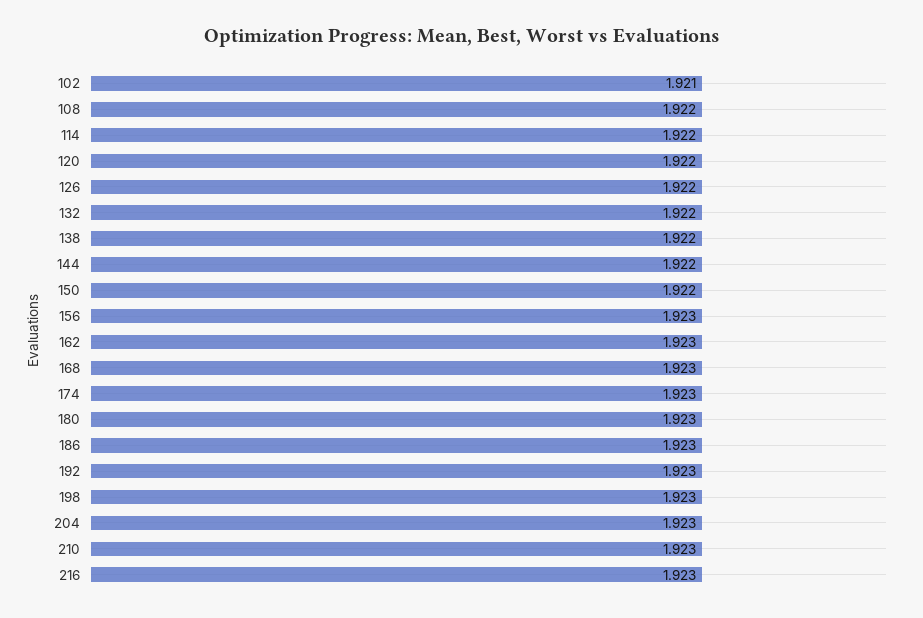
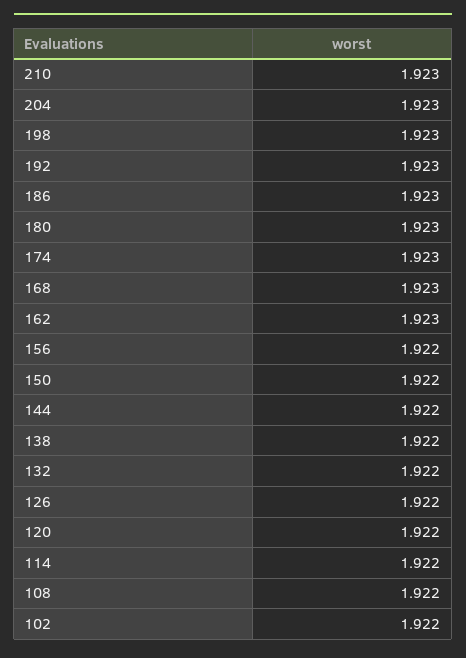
  {
-   "102": 1.921,
+   "102": 1.922,
    "108": 1.922,
    "114": 1.922,
    "120": 1.922,
    "126": 1.922,
    "132": 1.922,
    "138": 1.922,
    "144": 1.922,
    "150": 1.922,
-   "156": 1.923,
+   "156": 1.922,
    "162": 1.923,
    "168": 1.923,
    "174": 1.923,
    "180": 1.923,
    "186": 1.923,
    "192": 1.923,
    "198": 1.923,
    "204": 1.923,
-   "210": 1.923,
+   "210": 1.923
-   "216": 1.923
  }

